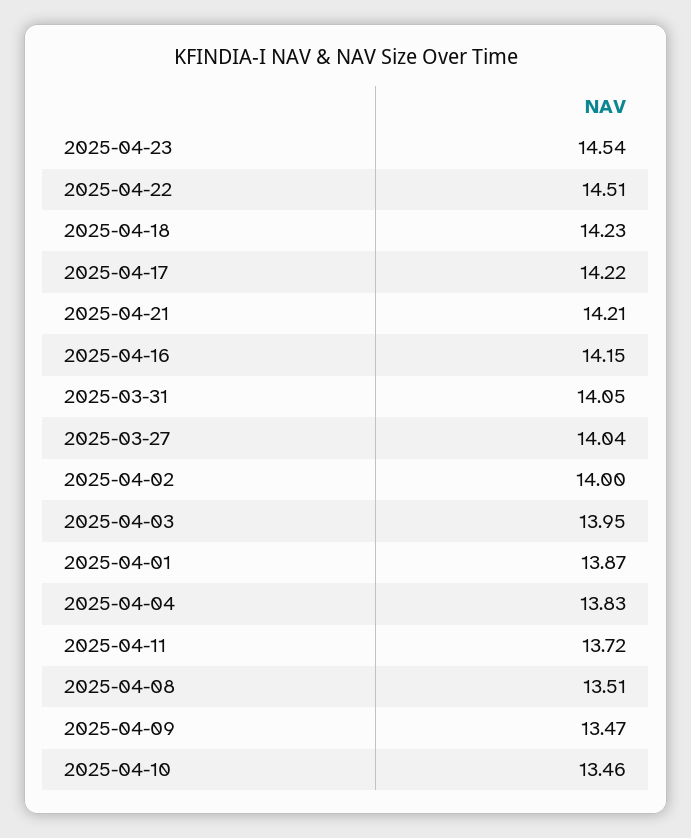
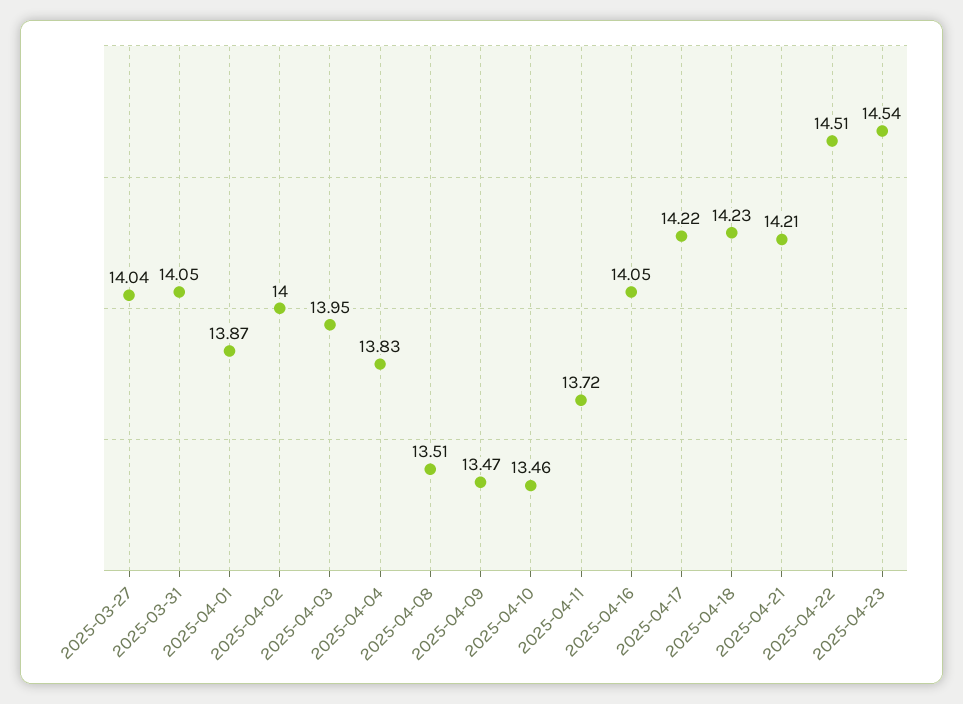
  {
    "2025-04-23": 14.54,
    "2025-04-22": 14.51,
    "2025-04-18": 14.23,
    "2025-04-17": 14.22,
    "2025-04-21": 14.21,
-   "2025-04-16": 14.15,
+   "2025-04-16": 14.05,
    "2025-03-31": 14.05,
    "2025-03-27": 14.04,
    "2025-04-02": 14,
    "2025-04-03": 13.95,
    "2025-04-01": 13.87,
    "2025-04-04": 13.83,
    "2025-04-11": 13.72,
    "2025-04-08": 13.51,
    "2025-04-09": 13.47,
    "2025-04-10": 13.46
  }

